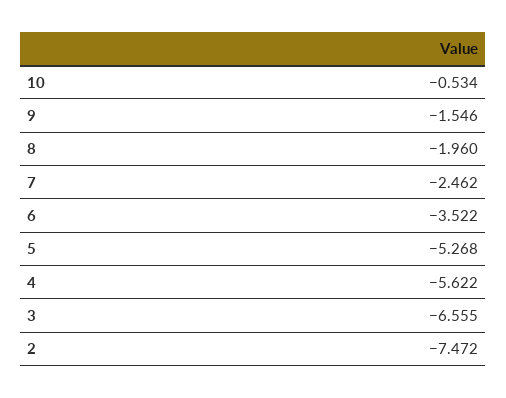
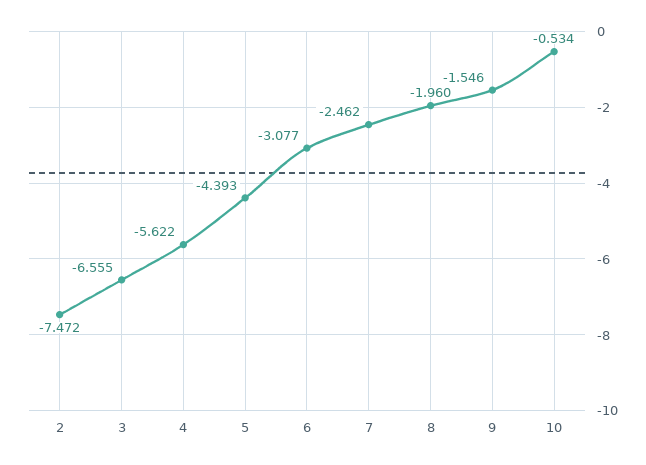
  {
    "10": -0.534,
    "9": -1.546,
    "8": -1.96,
    "7": -2.462,
-   "6": -3.522,
+   "6": -3.077,
-   "5": -5.268,
+   "5": -4.393,
    "4": -5.622,
    "3": -6.555,
    "2": -7.472
  }

